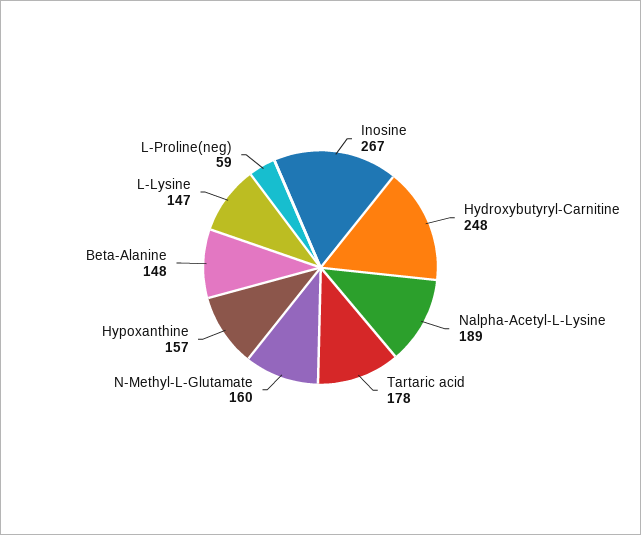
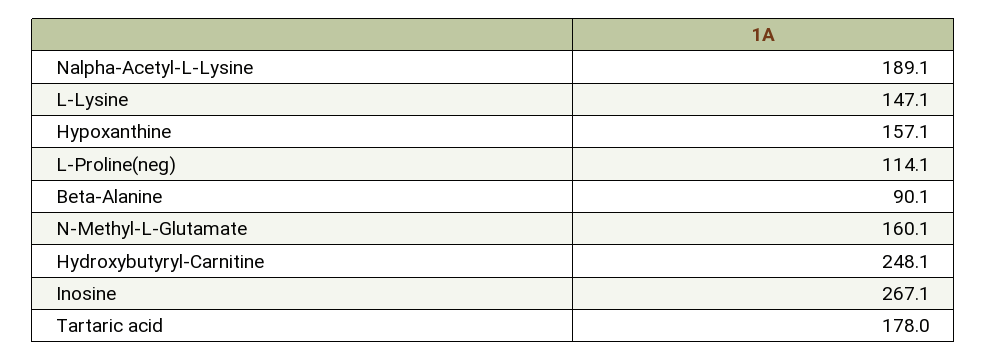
  {
    "Inosine": 267.1,
    "Hydroxybutyryl-Carnitine": 248.1,
    "Nalpha-Acetyl-L-Lysine": 189.1,
    "Tartaric acid": 178,
    "N-Methyl-L-Glutamate": 160.1,
    "Hypoxanthine": 157.1,
-   "Beta-Alanine": 148,
+   "Beta-Alanine": 90.1,
    "L-Lysine": 147.1,
-   "L-Proline(neg)": 59
+   "L-Proline(neg)": 114.1
  }

